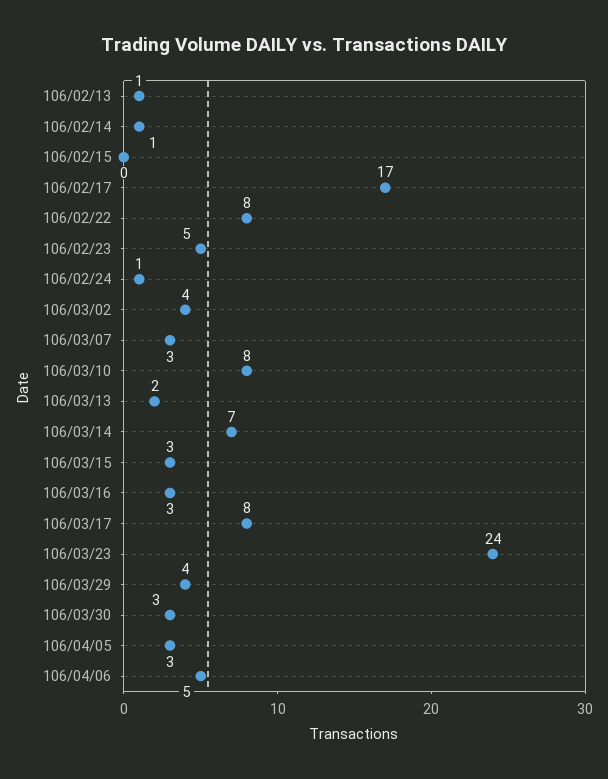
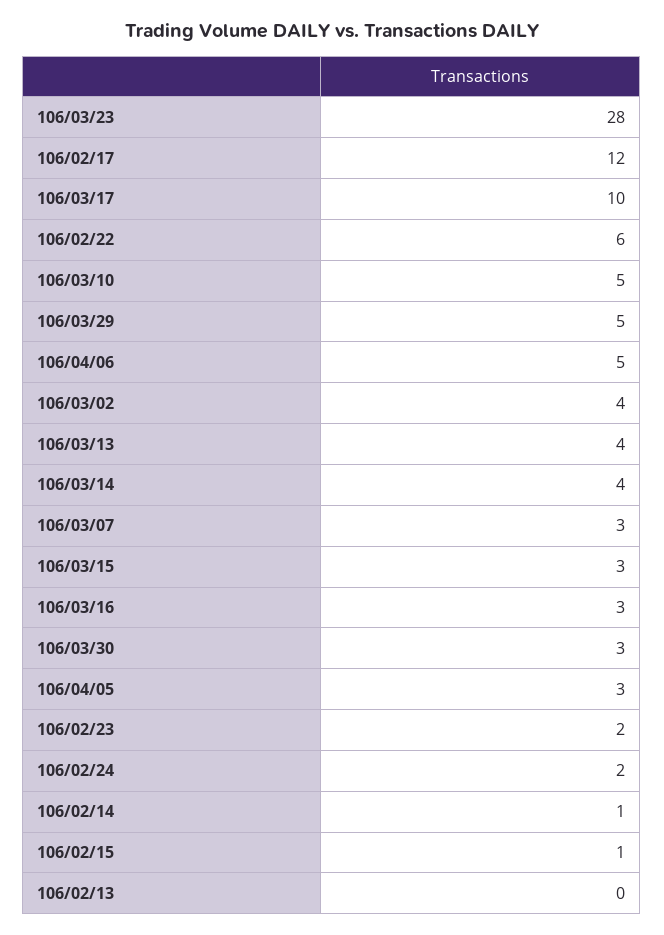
  {
-   "106/02/13": 1,
+   "106/02/13": 0,
    "106/02/14": 1,
-   "106/02/15": 0,
+   "106/02/15": 1,
-   "106/02/17": 17,
+   "106/02/17": 12,
-   "106/02/22": 8,
+   "106/02/22": 6,
-   "106/02/23": 5,
+   "106/02/23": 2,
-   "106/02/24": 1,
+   "106/02/24": 2,
    "106/03/02": 4,
    "106/03/07": 3,
-   "106/03/10": 8,
+   "106/03/10": 5,
-   "106/03/13": 2,
+   "106/03/13": 4,
-   "106/03/14": 7,
+   "106/03/14": 4,
    "106/03/15": 3,
    "106/03/16": 3,
-   "106/03/17": 8,
+   "106/03/17": 10,
-   "106/03/23": 24,
+   "106/03/23": 28,
-   "106/03/29": 4,
+   "106/03/29": 5,
    "106/03/30": 3,
    "106/04/05": 3,
    "106/04/06": 5
  }

